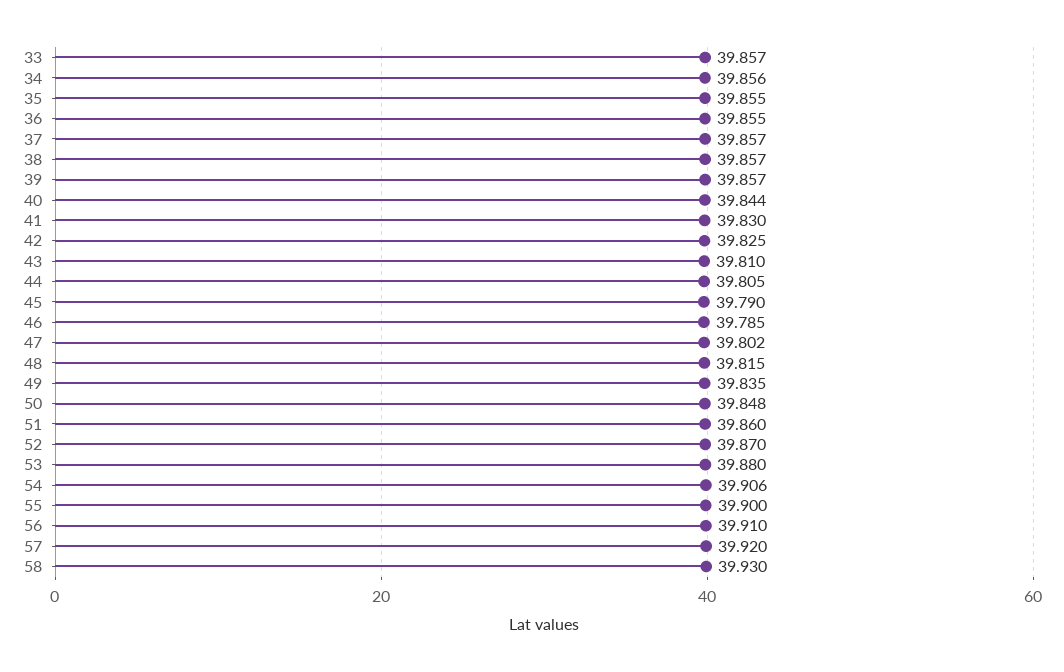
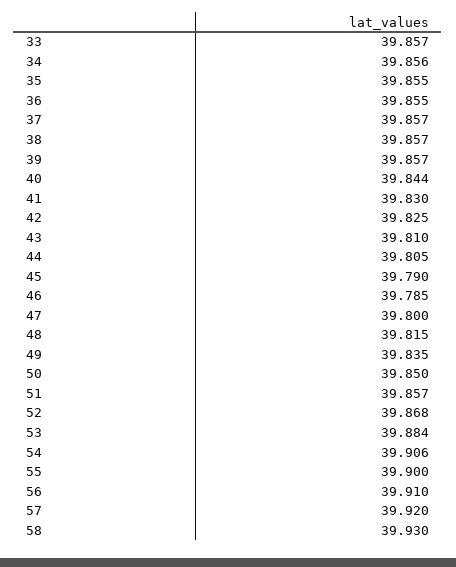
  {
    "33": 39.857,
    "34": 39.856,
    "35": 39.855,
    "36": 39.855,
    "37": 39.857,
    "38": 39.857,
    "39": 39.857,
    "40": 39.844,
    "41": 39.83,
    "42": 39.825,
    "43": 39.81,
    "44": 39.805,
    "45": 39.79,
    "46": 39.785,
-   "47": 39.802,
+   "47": 39.8,
    "48": 39.815,
    "49": 39.835,
-   "50": 39.848,
+   "50": 39.85,
-   "51": 39.86,
+   "51": 39.857,
-   "52": 39.87,
+   "52": 39.868,
-   "53": 39.88,
+   "53": 39.884,
    "54": 39.906,
    "55": 39.9,
    "56": 39.91,
    "57": 39.92,
    "58": 39.93
  }

